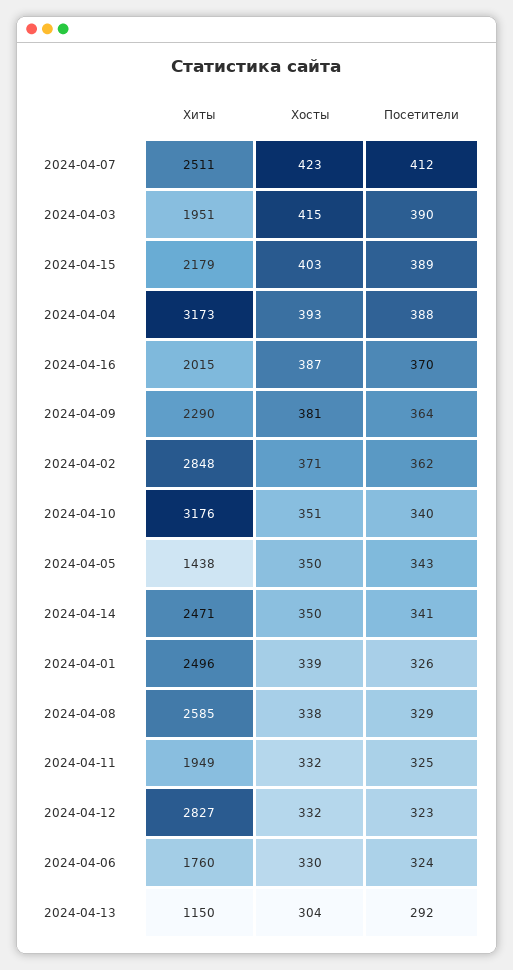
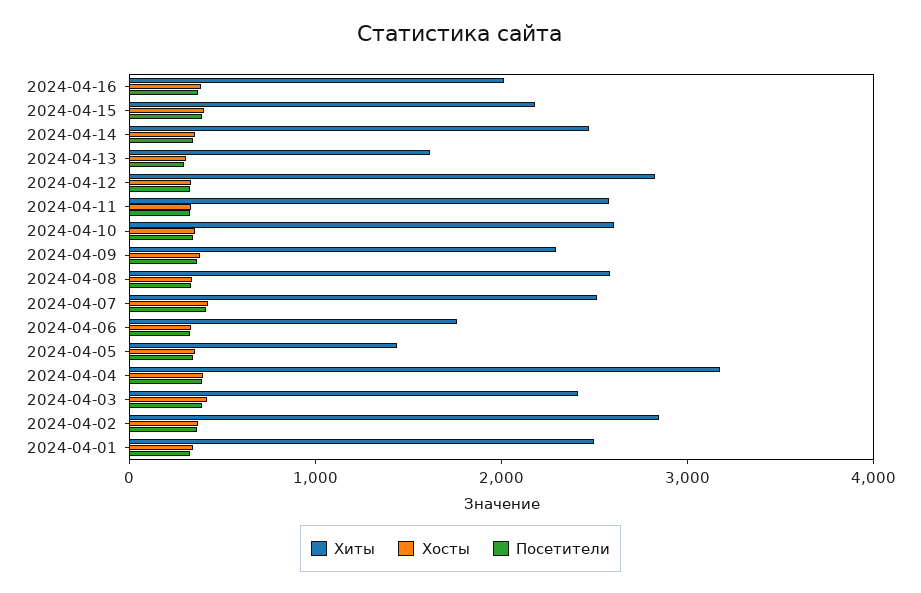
  {
    "Хиты": {
      "2024-04-07": 2511,
-     "2024-04-03": 1951,
+     "2024-04-03": 2400,
      "2024-04-15": 2179,
      "2024-04-04": 3173,
      "2024-04-16": 2015,
      "2024-04-09": 2290,
      "2024-04-02": 2848,
-     "2024-04-10": 3176,
+     "2024-04-10": 2600,
      "2024-04-05": 1438,
      "2024-04-14": 2471,
      "2024-04-01": 2496,
      "2024-04-08": 2585,
-     "2024-04-11": 1949,
+     "2024-04-11": 2600,
      "2024-04-12": 2827,
      "2024-04-06": 1760,
-     "2024-04-13": 1150
+     "2024-04-13": 1600
    },
    "Хосты": {
      "2024-04-07": 423,
      "2024-04-03": 415,
      "2024-04-15": 403,
      "2024-04-04": 393,
      "2024-04-16": 387,
      "2024-04-09": 381,
      "2024-04-02": 371,
      "2024-04-10": 351,
      "2024-04-05": 350,
      "2024-04-14": 350,
      "2024-04-01": 339,
      "2024-04-08": 338,
      "2024-04-11": 332,
      "2024-04-12": 332,
      "2024-04-06": 330,
      "2024-04-13": 304
    },
    "Посетители": {
      "2024-04-07": 412,
      "2024-04-03": 390,
      "2024-04-15": 389,
      "2024-04-04": 388,
      "2024-04-16": 370,
      "2024-04-09": 364,
      "2024-04-02": 362,
      "2024-04-10": 340,
      "2024-04-05": 343,
      "2024-04-14": 341,
      "2024-04-01": 326,
      "2024-04-08": 329,
      "2024-04-11": 325,
      "2024-04-12": 323,
      "2024-04-06": 324,
      "2024-04-13": 292
    }
  }

